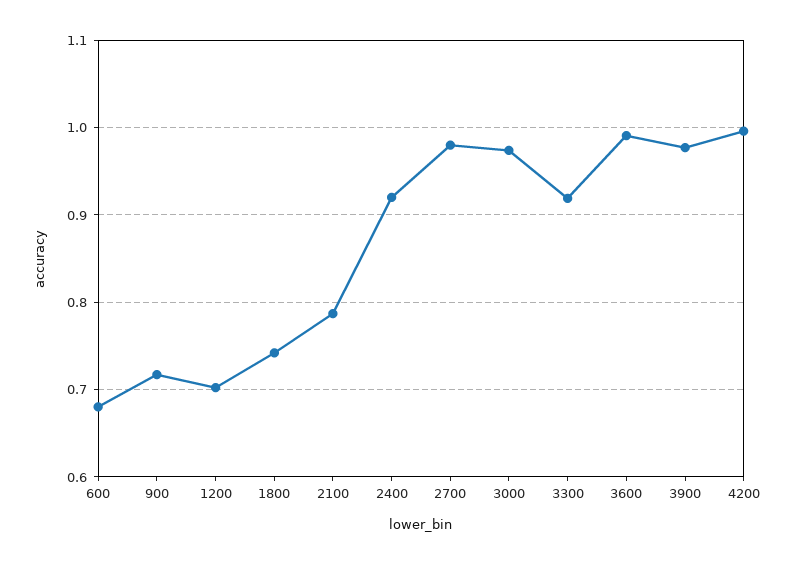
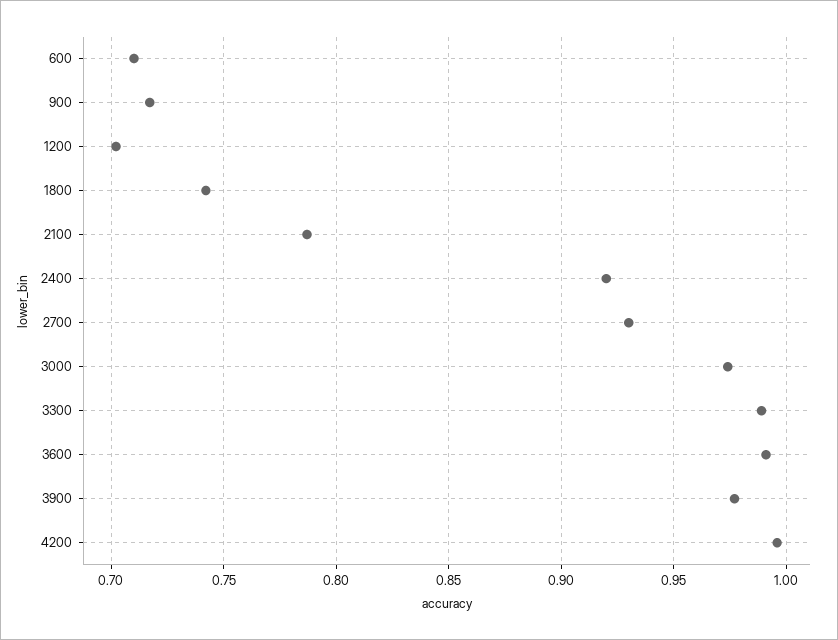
  {
-   "600": 0.68,
+   "600": 0.71,
    "900": 0.715,
    "1200": 0.7,
    "1800": 0.74,
    "2100": 0.785,
    "2400": 0.92,
-   "2700": 0.98,
+   "2700": 0.93,
    "3000": 0.975,
-   "3300": 0.92,
+   "3300": 0.99,
    "3600": 0.99,
    "3900": 0.975,
    "4200": 0.995
  }

